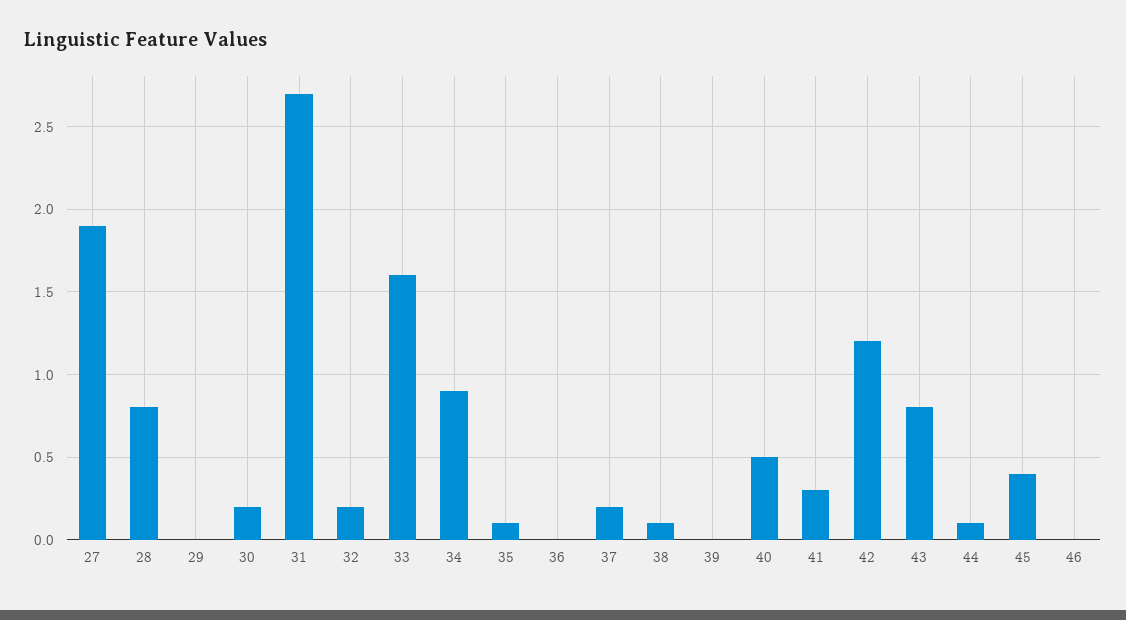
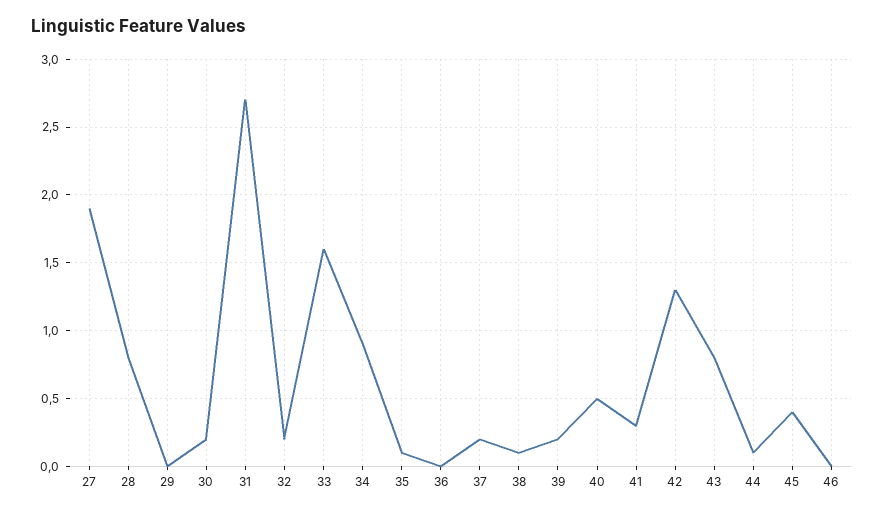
  {
    "27": 1.9,
    "28": 0.8,
    "29": 0,
    "30": 0.2,
    "31": 2.7,
    "32": 0.2,
    "33": 1.6,
    "34": 0.9,
    "35": 0.1,
    "36": 0,
    "37": 0.2,
    "38": 0.1,
-   "39": 0,
+   "39": 0.2,
    "40": 0.5,
    "41": 0.3,
-   "42": 1.2,
+   "42": 1.3,
    "43": 0.8,
    "44": 0.1,
    "45": 0.4,
    "46": 0
  }

